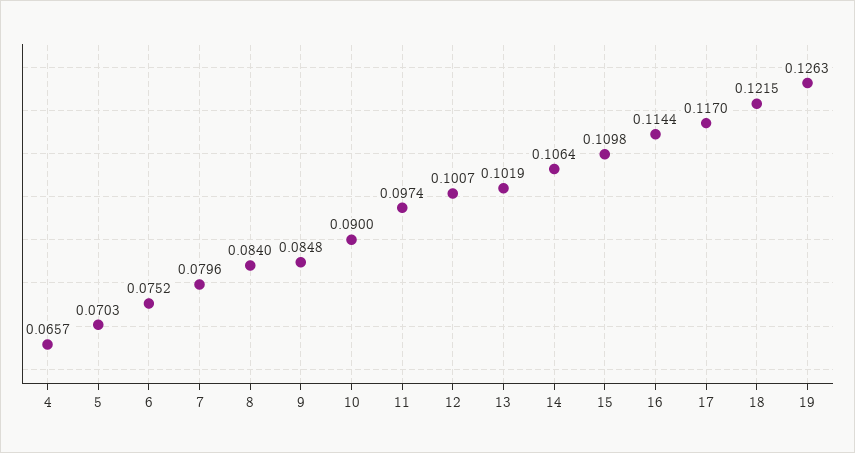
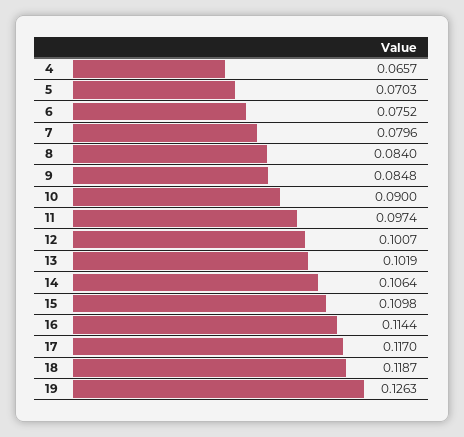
  {
    "4": 0.0657,
    "5": 0.0703,
    "6": 0.0752,
    "7": 0.0796,
    "8": 0.084,
    "9": 0.0848,
    "10": 0.09,
    "11": 0.0974,
    "12": 0.1007,
    "13": 0.1019,
    "14": 0.1064,
    "15": 0.1098,
    "16": 0.1144,
    "17": 0.117,
-   "18": 0.1215,
+   "18": 0.1187,
    "19": 0.1263
  }

